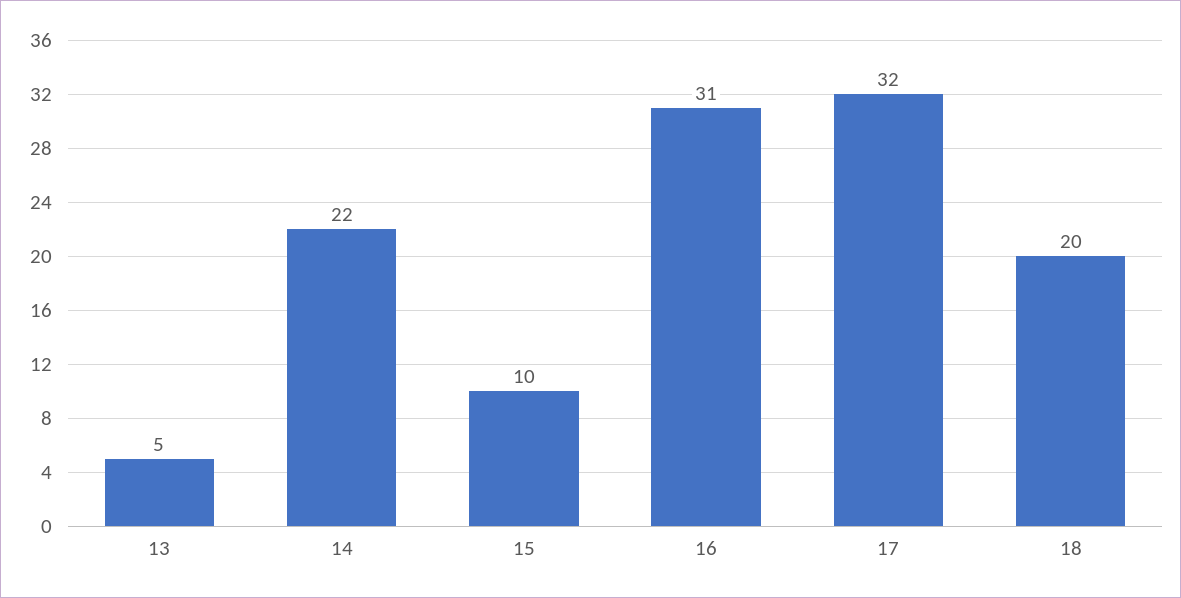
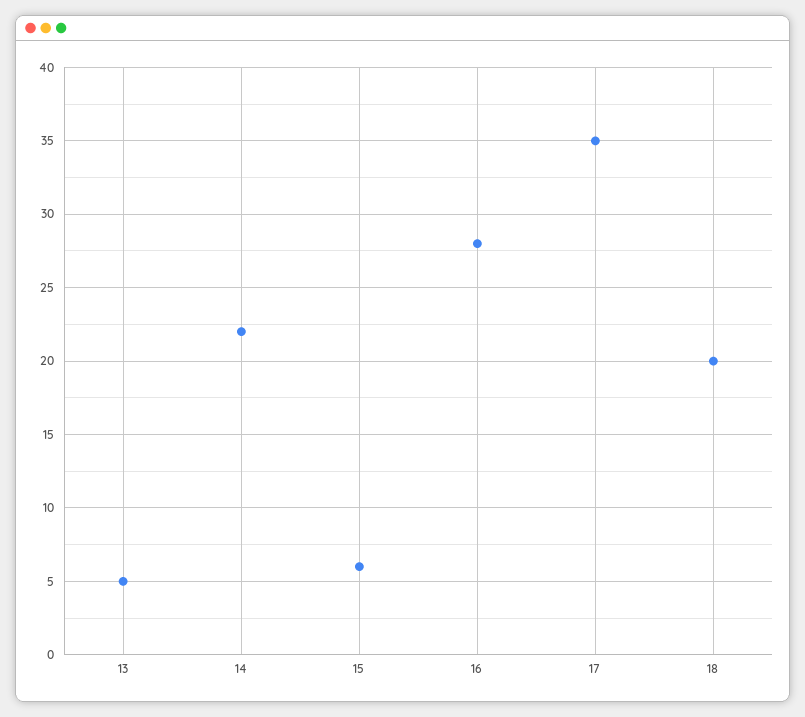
  {
    "13": 5,
    "14": 22,
-   "15": 10,
+   "15": 6,
-   "16": 31,
+   "16": 28,
-   "17": 32,
+   "17": 35,
    "18": 20
  }

